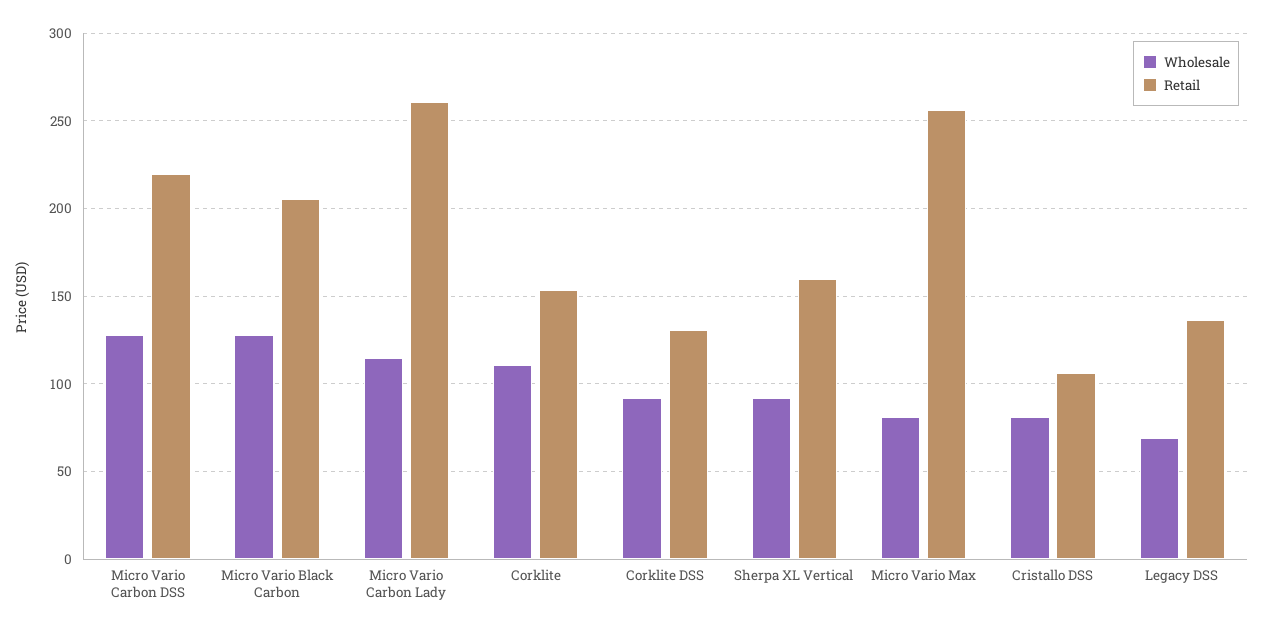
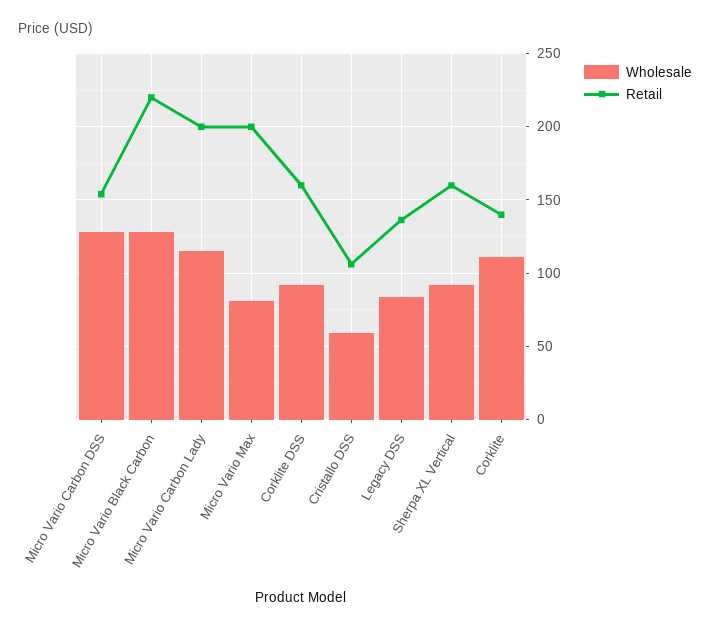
  {
    "Wholesale": {
      "Micro Vario Carbon DSS": 130,
      "Micro Vario Black Carbon": 130,
      "Micro Vario Carbon Lady": 115,
      "Corklite": 110,
      "Corklite DSS": 90,
      "Sherpa XL Vertical": 90,
      "Micro Vario Max": 80,
-     "Cristallo DSS": 80,
+     "Cristallo DSS": 60,
-     "Legacy DSS": 70
+     "Legacy DSS": 85
    },
    "Retail": {
-     "Micro Vario Carbon DSS": 220,
+     "Micro Vario Carbon DSS": 155,
-     "Micro Vario Black Carbon": 205,
+     "Micro Vario Black Carbon": 220,
-     "Micro Vario Carbon Lady": 260,
+     "Micro Vario Carbon Lady": 200,
-     "Corklite": 155,
+     "Corklite": 140,
-     "Corklite DSS": 130,
+     "Corklite DSS": 160,
      "Sherpa XL Vertical": 160,
-     "Micro Vario Max": 255,
+     "Micro Vario Max": 200,
      "Cristallo DSS": 105,
      "Legacy DSS": 135
    }
  }

